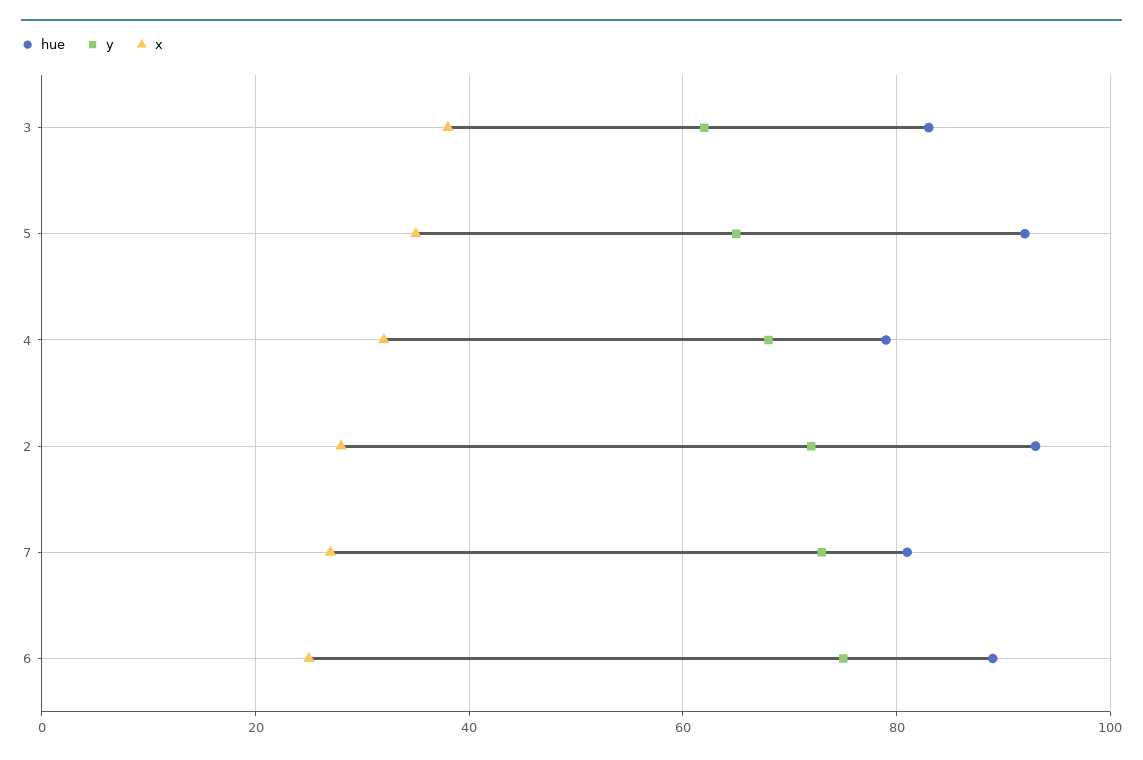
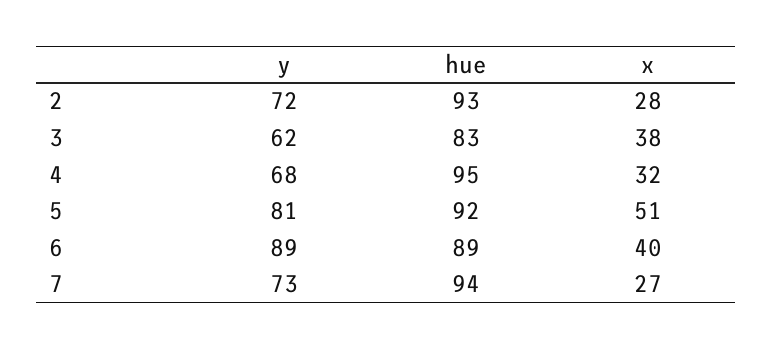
  {
    "hue": {
      "3": 83,
      "5": 92,
-     "4": 80,
+     "4": 95,
      "2": 93,
-     "7": 80,
+     "7": 94,
      "6": 89
    },
    "y": {
      "3": 62,
-     "5": 65,
+     "5": 81,
      "4": 68,
      "2": 72,
      "7": 73,
-     "6": 75
+     "6": 89
    },
    "x": {
      "3": 38,
-     "5": 35,
+     "5": 51,
      "4": 32,
      "2": 28,
      "7": 27,
-     "6": 25
+     "6": 40
    }
  }

